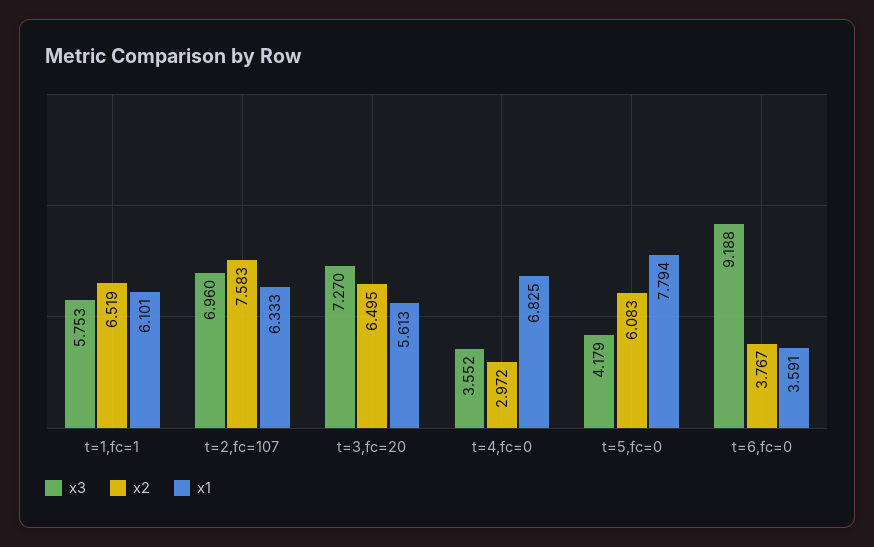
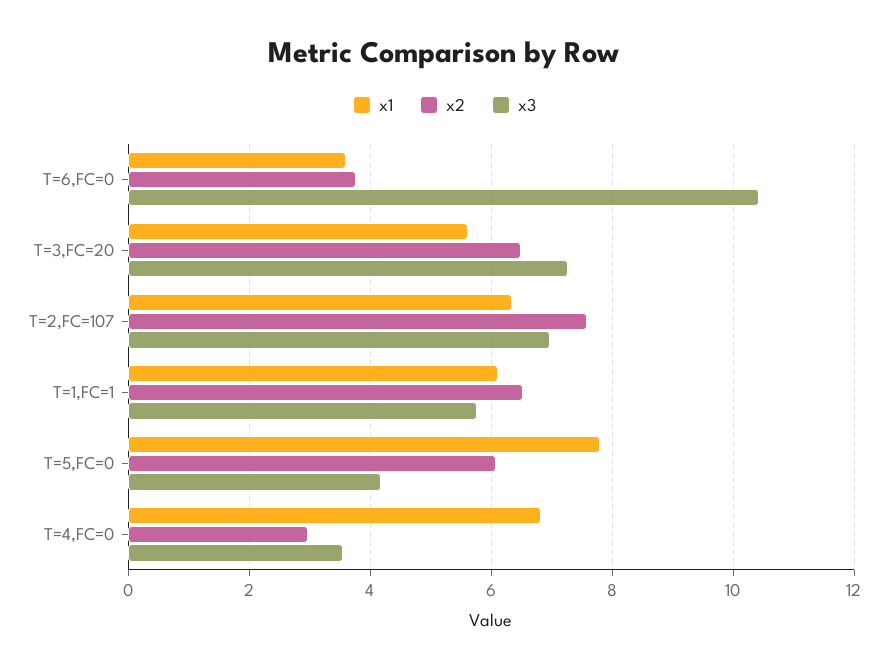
  {
    "x3": {
      "t=1,fc=1": 5.753,
      "t=2,fc=107": 6.96,
      "t=3,fc=20": 7.27,
      "t=4,fc=0": 3.552,
      "t=5,fc=0": 4.179,
-     "t=6,fc=0": 9.188
+     "t=6,fc=0": 10.4
    },
    "x2": {
      "t=1,fc=1": 6.519,
      "t=2,fc=107": 7.583,
      "t=3,fc=20": 6.495,
      "t=4,fc=0": 2.972,
      "t=5,fc=0": 6.083,
      "t=6,fc=0": 3.767
    },
    "x1": {
      "t=1,fc=1": 6.101,
      "t=2,fc=107": 6.333,
      "t=3,fc=20": 5.613,
      "t=4,fc=0": 6.825,
      "t=5,fc=0": 7.794,
      "t=6,fc=0": 3.591
    }
  }

